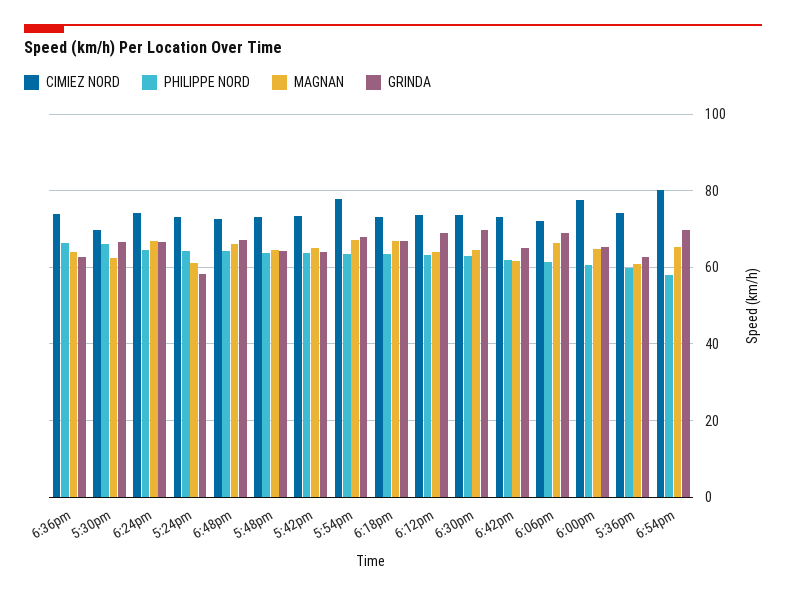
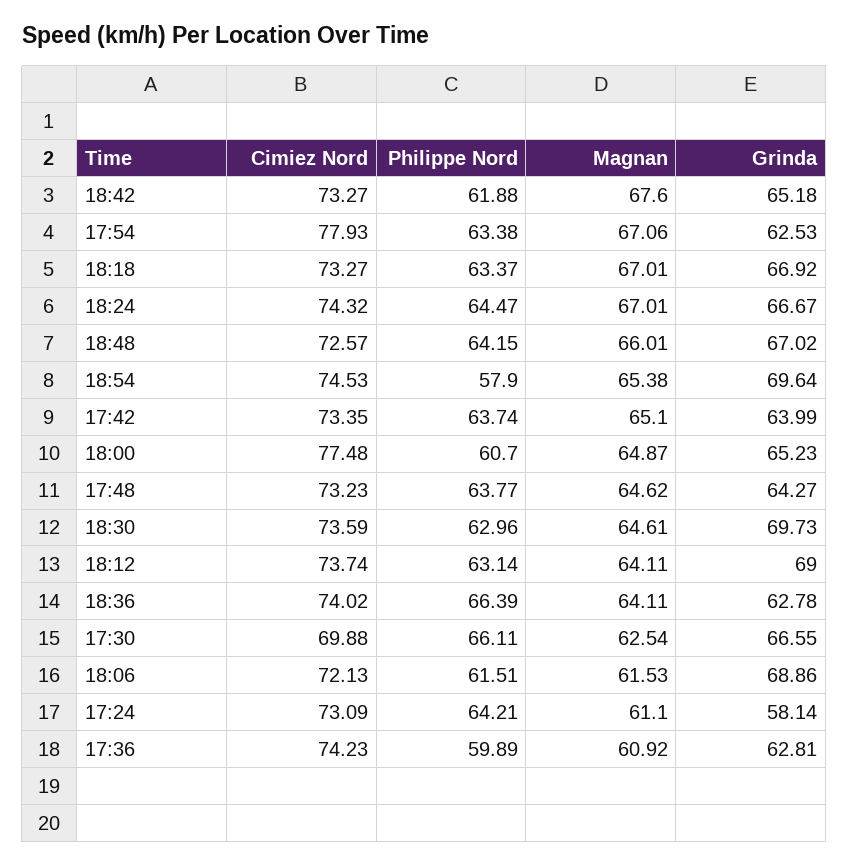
  {
    "CIMIEZ NORD": {
      "6:36pm": 74.02,
      "5:30pm": 69.88,
      "6:24pm": 74.32,
      "5:24pm": 73.09,
      "6:48pm": 72.57,
      "5:48pm": 73.23,
      "5:42pm": 73.35,
      "5:54pm": 77.93,
      "6:18pm": 73.27,
      "6:12pm": 73.74,
      "6:30pm": 73.59,
      "6:42pm": 73.27,
      "6:06pm": 72.13,
      "6:00pm": 77.48,
      "5:36pm": 74.23,
-     "6:54pm": 80
+     "6:54pm": 74.53
    },
    "PHILIPPE NORD": {
      "6:36pm": 66.39,
      "5:30pm": 66.11,
      "6:24pm": 64.47,
      "5:24pm": 64.21,
      "6:48pm": 64.15,
      "5:48pm": 63.77,
      "5:42pm": 63.74,
      "5:54pm": 63.38,
      "6:18pm": 63.37,
      "6:12pm": 63.14,
      "6:30pm": 62.96,
      "6:42pm": 61.88,
      "6:06pm": 61.51,
      "6:00pm": 60.7,
      "5:36pm": 59.89,
      "6:54pm": 57.9
    },
    "MAGNAN": {
      "6:36pm": 64.11,
      "5:30pm": 62.54,
      "6:24pm": 67.01,
      "5:24pm": 61.1,
      "6:48pm": 66.01,
      "5:48pm": 64.62,
      "5:42pm": 65.1,
      "5:54pm": 67.06,
      "6:18pm": 67.01,
      "6:12pm": 64.11,
      "6:30pm": 64.61,
-     "6:42pm": 62,
+     "6:42pm": 67.6,
-     "6:06pm": 66,
+     "6:06pm": 61.53,
      "6:00pm": 64.87,
      "5:36pm": 60.92,
      "6:54pm": 65.38
    },
    "GRINDA": {
      "6:36pm": 62.78,
      "5:30pm": 66.55,
      "6:24pm": 66.67,
      "5:24pm": 58.14,
      "6:48pm": 67.02,
      "5:48pm": 64.27,
      "5:42pm": 63.99,
-     "5:54pm": 68,
+     "5:54pm": 62.53,
      "6:18pm": 66.92,
      "6:12pm": 69,
      "6:30pm": 69.73,
      "6:42pm": 65.18,
      "6:06pm": 68.86,
      "6:00pm": 65.23,
      "5:36pm": 62.81,
      "6:54pm": 69.64
    }
  }

